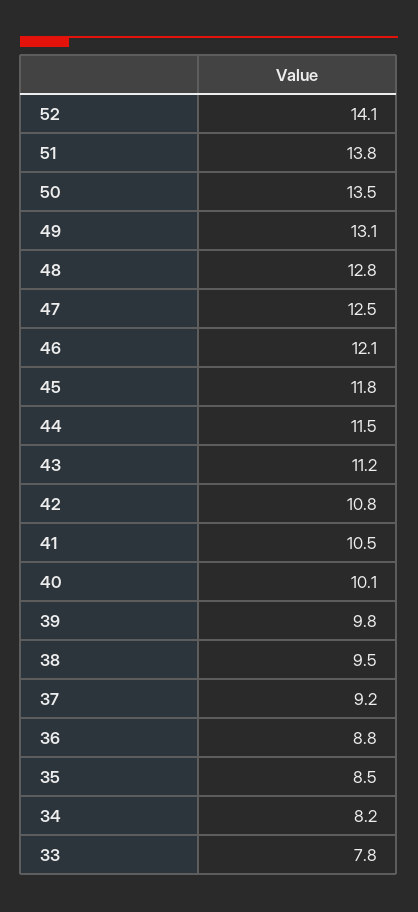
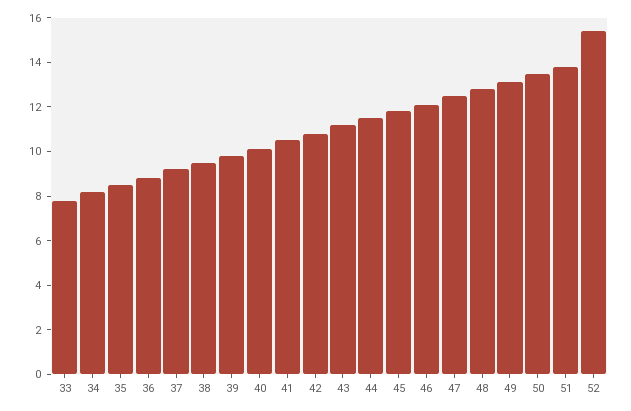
  {
-   "52": 14.1,
+   "52": 15.5,
    "51": 13.8,
    "50": 13.5,
    "49": 13.1,
    "48": 12.8,
    "47": 12.5,
    "46": 12.1,
    "45": 11.8,
    "44": 11.5,
    "43": 11.2,
    "42": 10.8,
    "41": 10.5,
    "40": 10.1,
    "39": 9.8,
    "38": 9.5,
    "37": 9.2,
    "36": 8.8,
    "35": 8.5,
    "34": 8.2,
    "33": 7.8
  }

